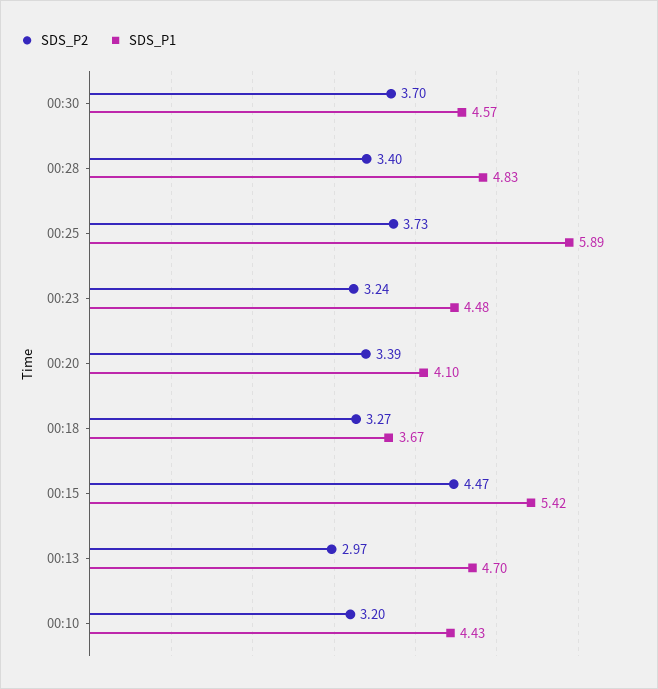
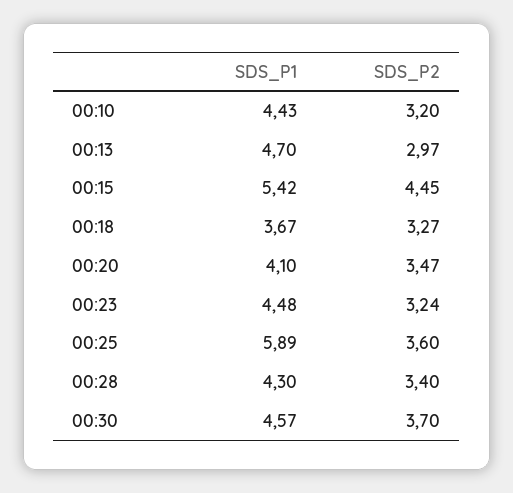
  {
    "SDS_P2": {
      "00:30": 3.7,
      "00:28": 3.4,
-     "00:25": 3.73,
+     "00:25": 3.6,
      "00:23": 3.24,
-     "00:20": 3.39,
+     "00:20": 3.47,
      "00:18": 3.27,
-     "00:15": 4.47,
+     "00:15": 4.45,
      "00:13": 2.97,
      "00:10": 3.2
    },
    "SDS_P1": {
      "00:30": 4.57,
-     "00:28": 4.83,
+     "00:28": 4.3,
      "00:25": 5.89,
      "00:23": 4.48,
      "00:20": 4.1,
      "00:18": 3.67,
      "00:15": 5.42,
      "00:13": 4.7,
      "00:10": 4.43
    }
  }

